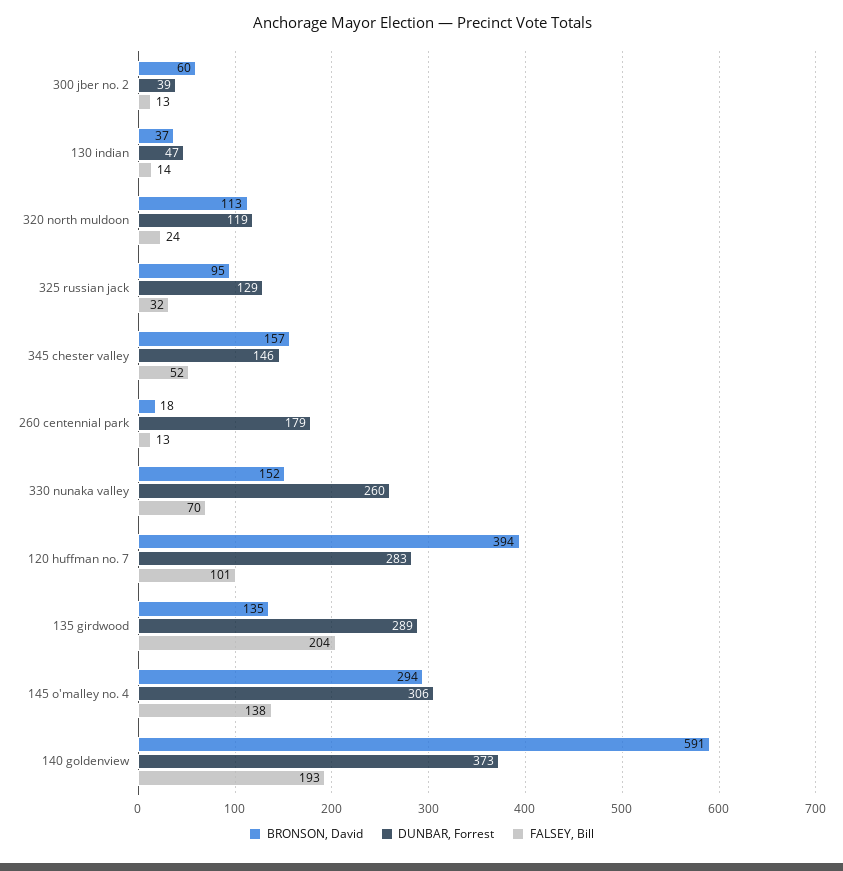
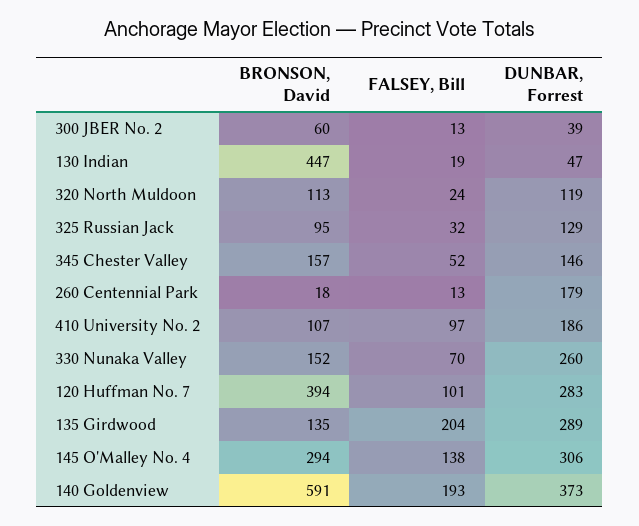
  {
    "BRONSON, David": {
      "300 jber no. 2": 60,
-     "130 indian": 37,
+     "130 indian": 447,
      "320 north muldoon": 113,
      "325 russian jack": 95,
      "345 chester valley": 157,
      "260 centennial park": 18,
      "330 nunaka valley": 152,
      "120 huffman no. 7": 394,
      "135 girdwood": 135,
      "145 o'malley no. 4": 294,
-     "140 goldenview": 591
+     "140 goldenview": 591,
+     "410 University No. 2": 107
    },
    "DUNBAR, Forrest": {
      "300 jber no. 2": 39,
      "130 indian": 47,
      "320 north muldoon": 119,
      "325 russian jack": 129,
      "345 chester valley": 146,
      "260 centennial park": 179,
      "330 nunaka valley": 260,
      "120 huffman no. 7": 283,
      "135 girdwood": 289,
      "145 o'malley no. 4": 306,
-     "140 goldenview": 373
+     "140 goldenview": 373,
+     "410 University No. 2": 186
    },
    "FALSEY, Bill": {
      "300 jber no. 2": 13,
-     "130 indian": 14,
+     "130 indian": 19,
      "320 north muldoon": 24,
      "325 russian jack": 32,
      "345 chester valley": 52,
      "260 centennial park": 13,
      "330 nunaka valley": 70,
      "120 huffman no. 7": 101,
      "135 girdwood": 204,
      "145 o'malley no. 4": 138,
-     "140 goldenview": 193
+     "140 goldenview": 193,
+     "410 University No. 2": 97
    }
  }

